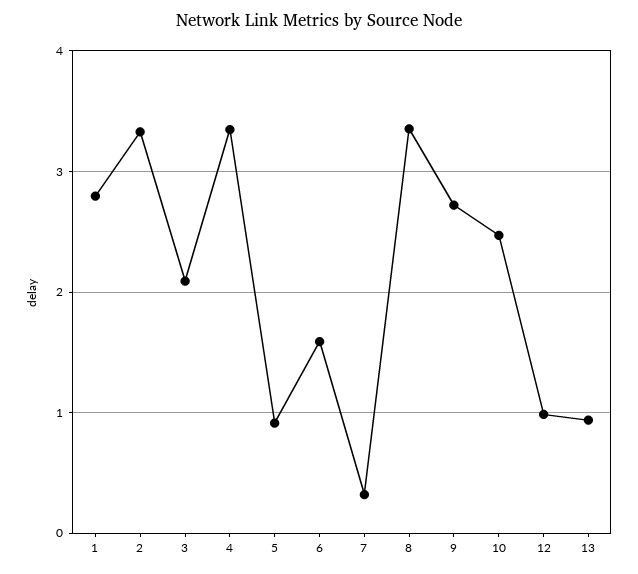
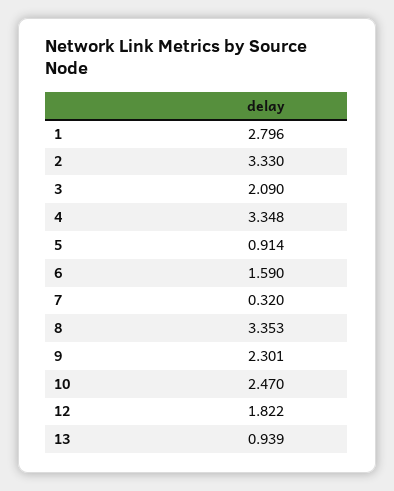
  {
    "1": 2.796,
    "2": 3.33,
    "3": 2.09,
    "4": 3.348,
    "5": 0.914,
    "6": 1.59,
    "7": 0.32,
    "8": 3.353,
-   "9": 2.7,
+   "9": 2.301,
    "10": 2.47,
-   "12": 1,
+   "12": 1.822,
    "13": 0.939
  }

